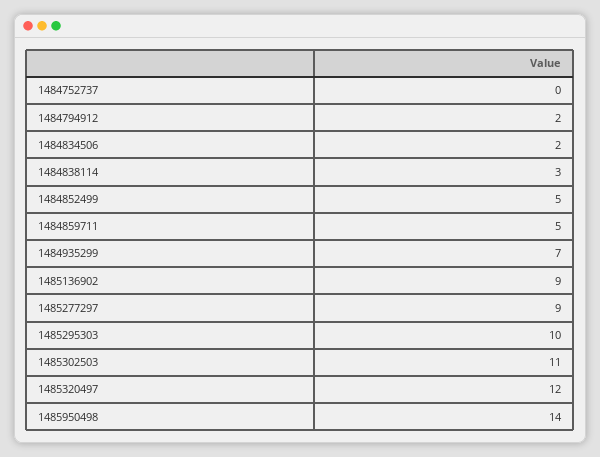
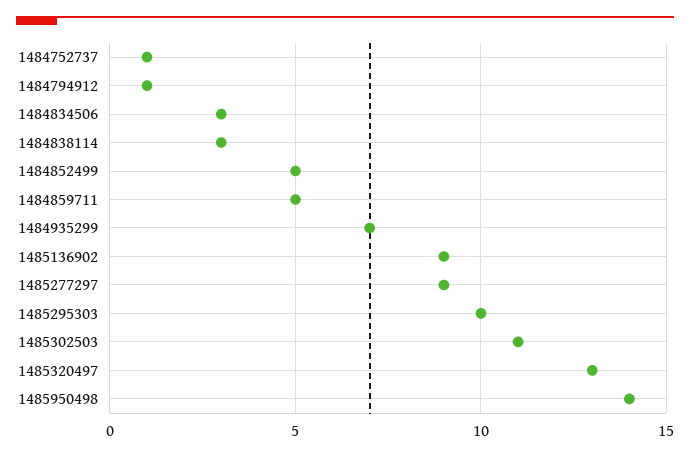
  {
-   "1484752737": 0,
+   "1484752737": 1,
-   "1484794912": 2,
+   "1484794912": 1,
-   "1484834506": 2,
+   "1484834506": 3,
    "1484838114": 3,
    "1484852499": 5,
    "1484859711": 5,
    "1484935299": 7,
    "1485136902": 9,
    "1485277297": 9,
    "1485295303": 10,
    "1485302503": 11,
-   "1485320497": 12,
+   "1485320497": 13,
    "1485950498": 14
  }

